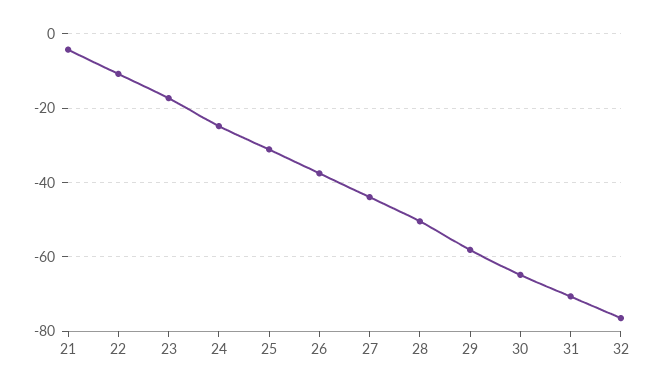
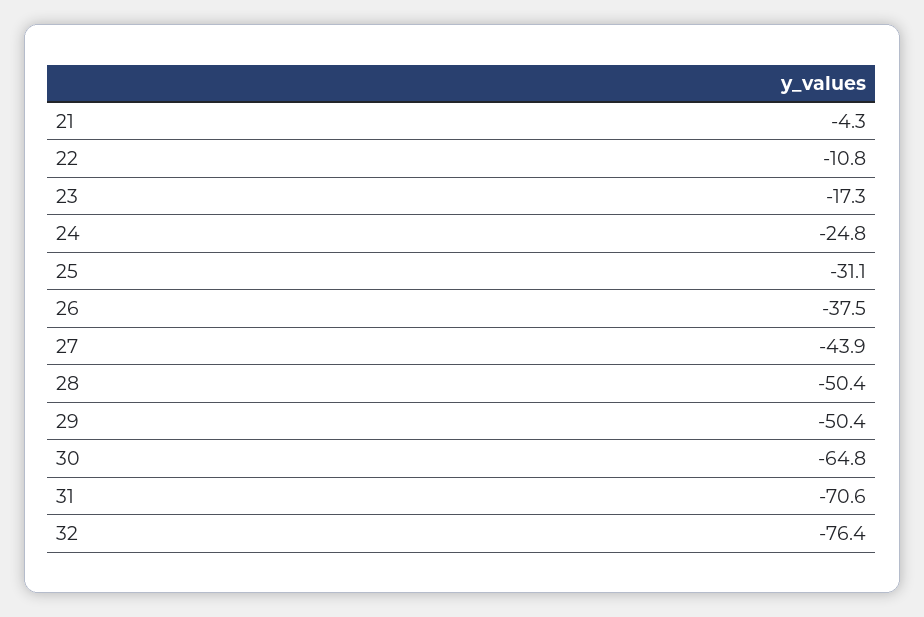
  {
    "21": -4.3,
    "22": -10.8,
    "23": -17.3,
    "24": -24.8,
    "25": -31.1,
    "26": -37.5,
    "27": -43.9,
    "28": -50.4,
-   "29": -58,
+   "29": -50.4,
    "30": -64.8,
    "31": -70.6,
    "32": -76.4
  }

